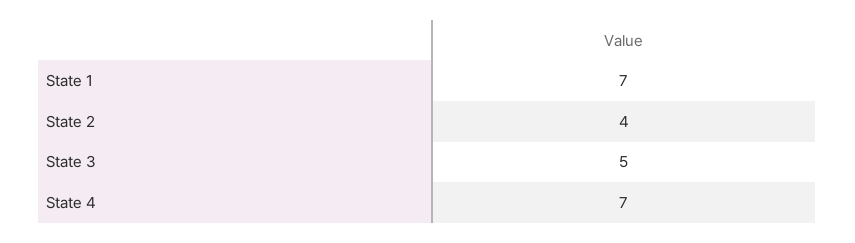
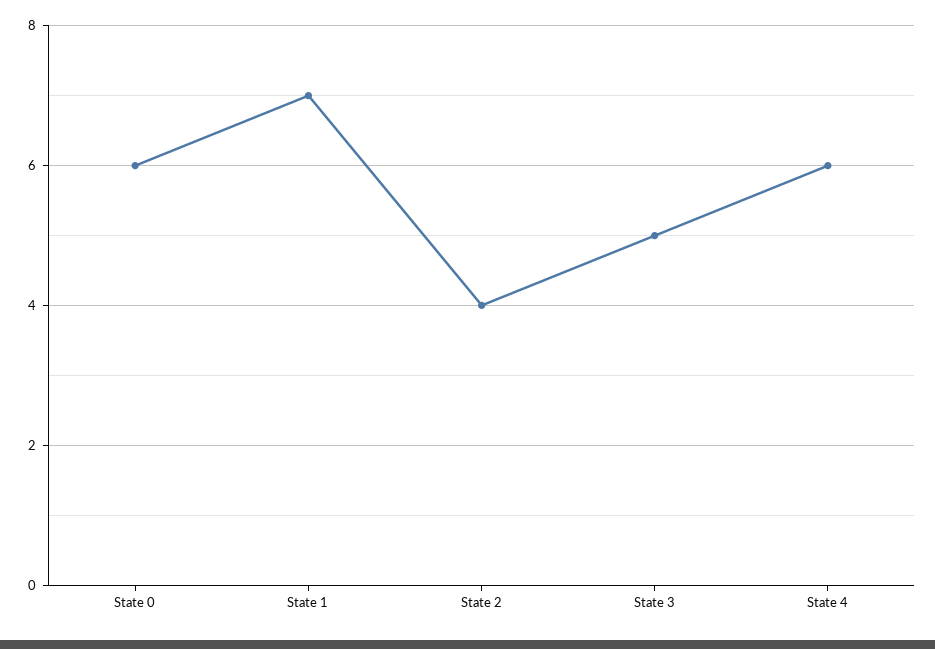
  {
    "State 1": 7,
    "State 2": 4,
    "State 3": 5,
-   "State 4": 7
+   "State 4": 6,
+   "State 0": 6
  }

